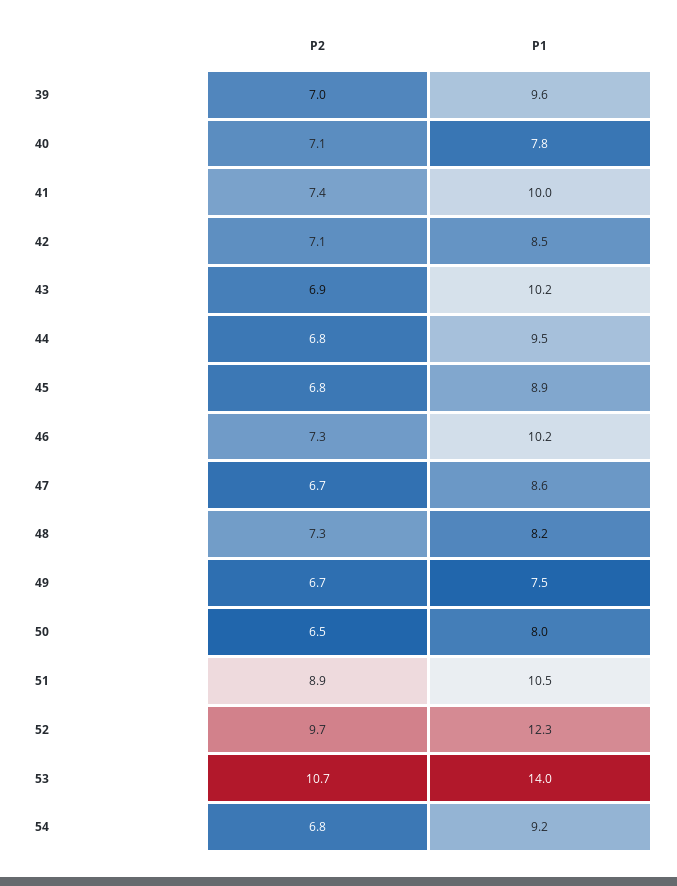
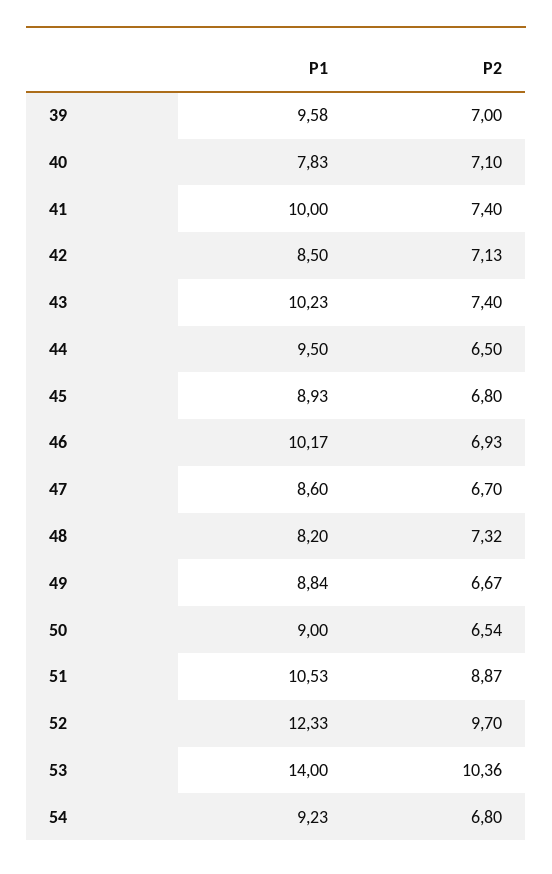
  {
    "P2": {
      "39": 7,
      "40": 7.1,
      "41": 7.4,
      "42": 7.13,
-     "43": 6.9,
+     "43": 7.4,
-     "44": 6.8,
+     "44": 6.5,
      "45": 6.8,
-     "46": 7.3,
+     "46": 6.93,
      "47": 6.7,
      "48": 7.32,
      "49": 6.67,
      "50": 6.54,
      "51": 8.87,
      "52": 9.7,
-     "53": 10.7,
+     "53": 10.36,
      "54": 6.8
    },
    "P1": {
      "39": 9.58,
      "40": 7.83,
      "41": 10,
      "42": 8.5,
      "43": 10.23,
      "44": 9.5,
      "45": 8.93,
      "46": 10.17,
      "47": 8.6,
      "48": 8.2,
-     "49": 7.5,
+     "49": 8.84,
-     "50": 8,
+     "50": 9,
      "51": 10.53,
      "52": 12.33,
      "53": 14,
      "54": 9.23
    }
  }

